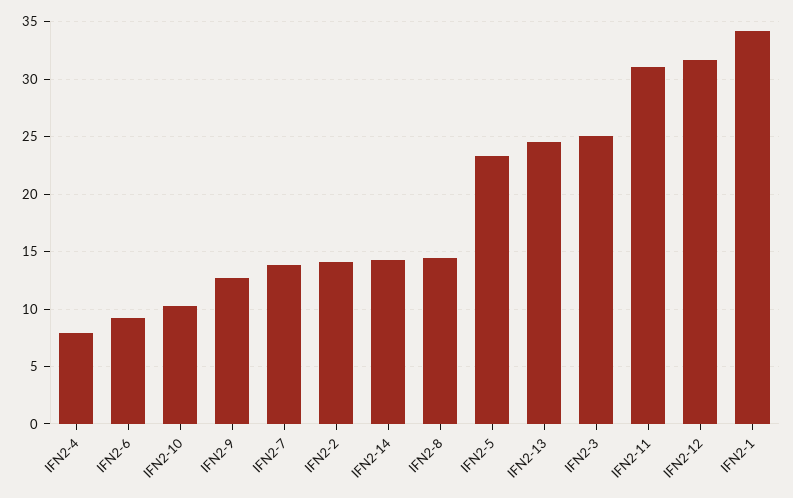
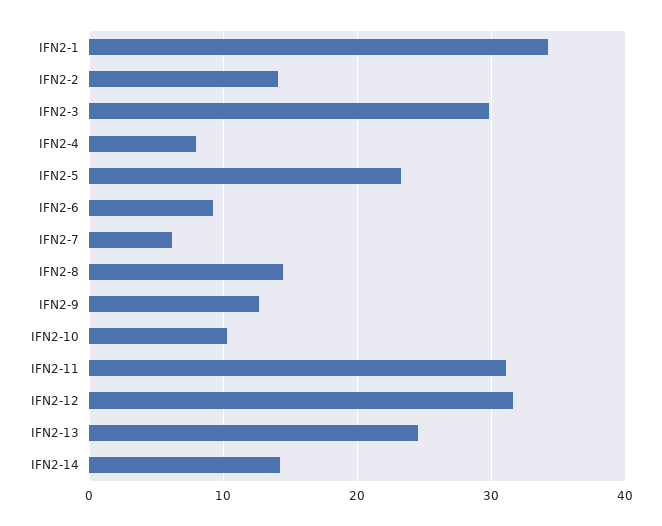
  {
    "IFN2-4": 8,
    "IFN2-6": 9,
    "IFN2-10": 10,
    "IFN2-9": 13,
-   "IFN2-7": 14,
+   "IFN2-7": 6,
    "IFN2-2": 14,
    "IFN2-14": 14,
    "IFN2-8": 14,
    "IFN2-5": 23,
    "IFN2-13": 25,
-   "IFN2-3": 25,
+   "IFN2-3": 30,
    "IFN2-11": 31,
    "IFN2-12": 32,
    "IFN2-1": 34
  }

